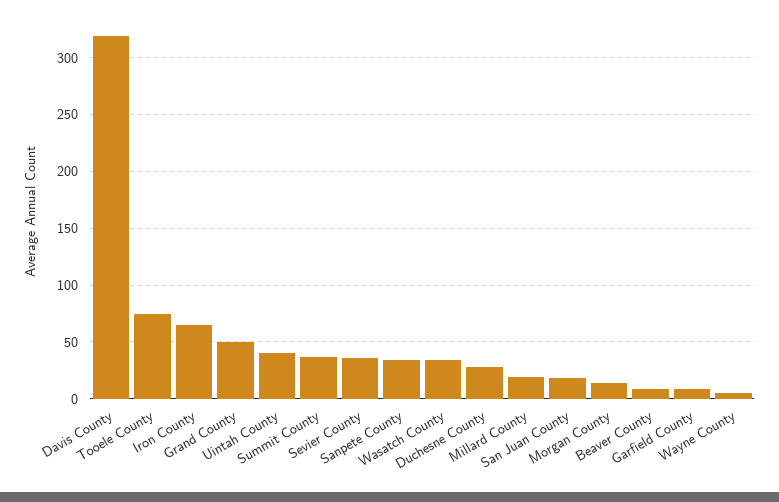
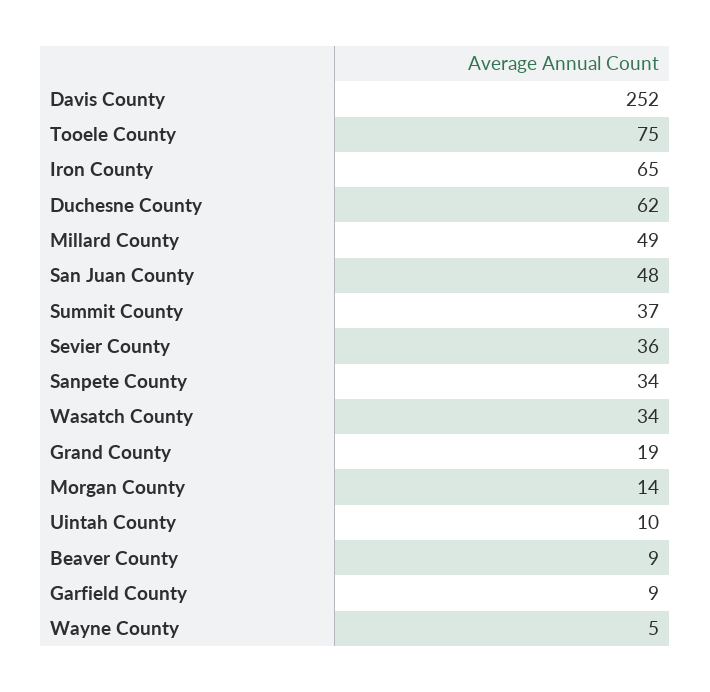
  {
-   "Davis County": 320,
+   "Davis County": 252,
    "Tooele County": 75,
    "Iron County": 65,
-   "Grand County": 50,
+   "Grand County": 19,
-   "Uintah County": 40,
+   "Uintah County": 10,
    "Summit County": 37,
    "Sevier County": 36,
    "Sanpete County": 34,
    "Wasatch County": 34,
-   "Duchesne County": 30,
+   "Duchesne County": 62,
-   "Millard County": 20,
+   "Millard County": 49,
-   "San Juan County": 20,
+   "San Juan County": 48,
    "Morgan County": 14,
    "Beaver County": 9,
    "Garfield County": 9,
    "Wayne County": 5
  }

